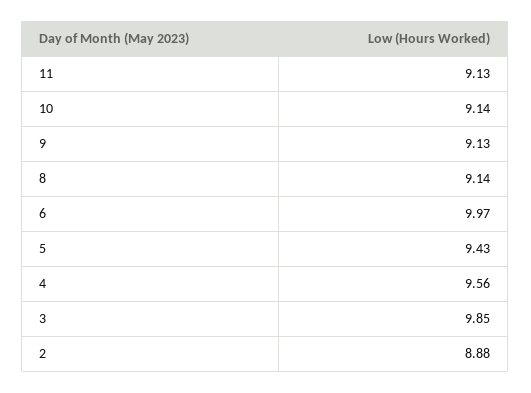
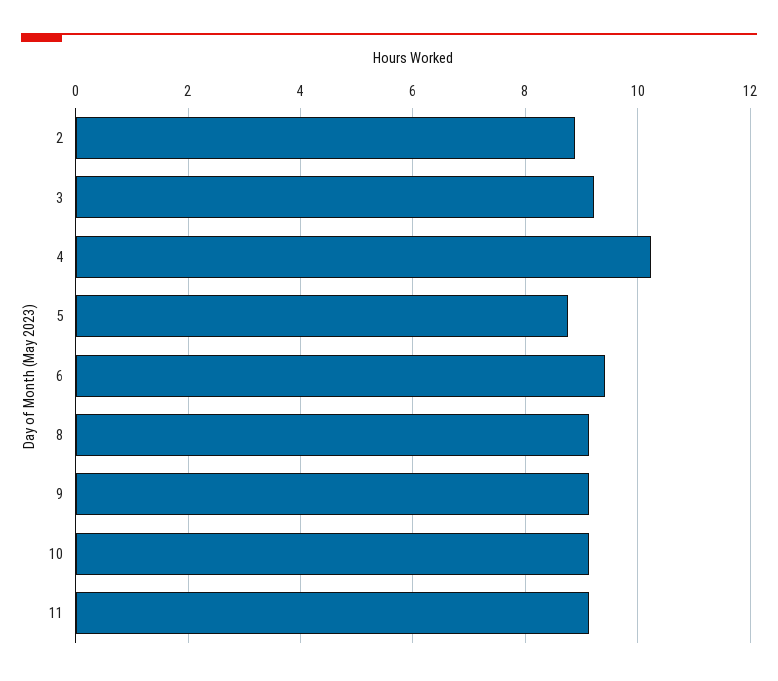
  {
    "11": 9.13,
    "10": 9.14,
    "9": 9.13,
    "8": 9.14,
-   "6": 9.97,
+   "6": 9.4,
-   "5": 9.43,
+   "5": 8.8,
-   "4": 9.56,
+   "4": 10.2,
-   "3": 9.85,
+   "3": 9.2,
    "2": 8.88
  }

